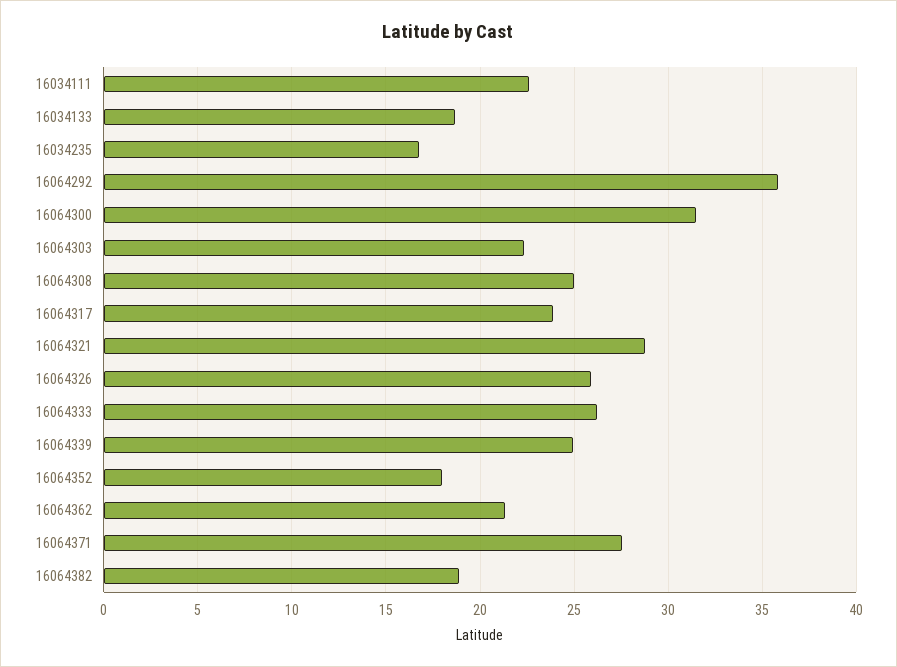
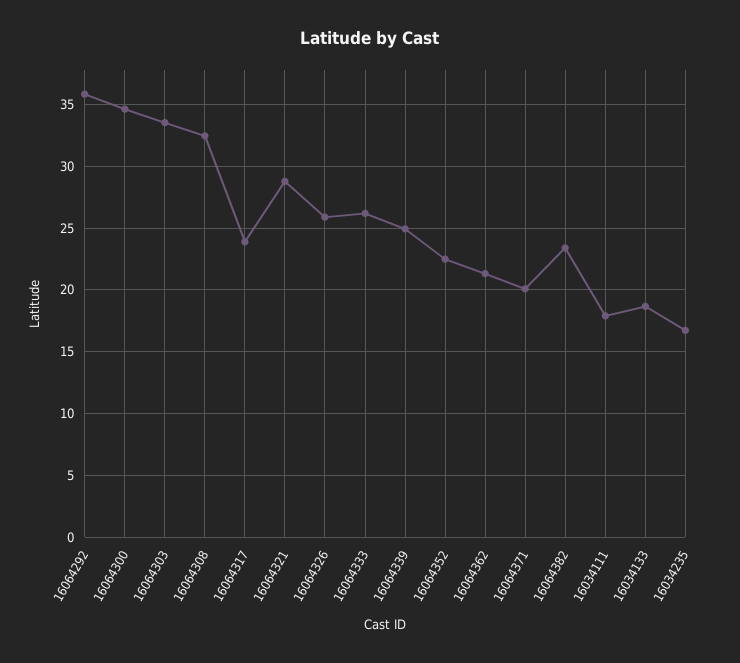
  {
-   "16034111": 22.5,
+   "16034111": 18,
    "16034133": 18.5,
    "16034235": 16.5,
    "16064292": 36,
-   "16064300": 31.5,
+   "16064300": 34.5,
-   "16064303": 22.5,
+   "16064303": 33.5,
-   "16064308": 25,
+   "16064308": 32.5,
    "16064317": 24,
    "16064321": 29,
    "16064326": 26,
    "16064333": 26,
    "16064339": 25,
-   "16064352": 18,
+   "16064352": 22.5,
    "16064362": 21.5,
-   "16064371": 27.5,
+   "16064371": 20,
-   "16064382": 19
+   "16064382": 23.5
  }

